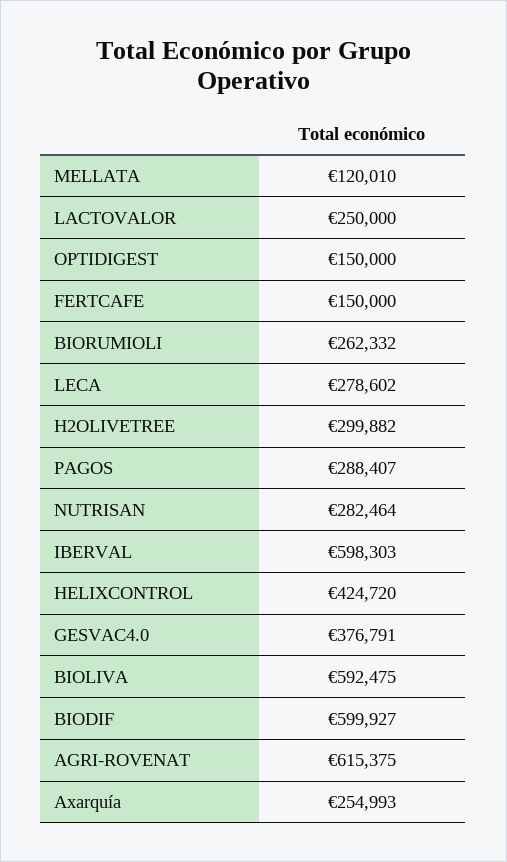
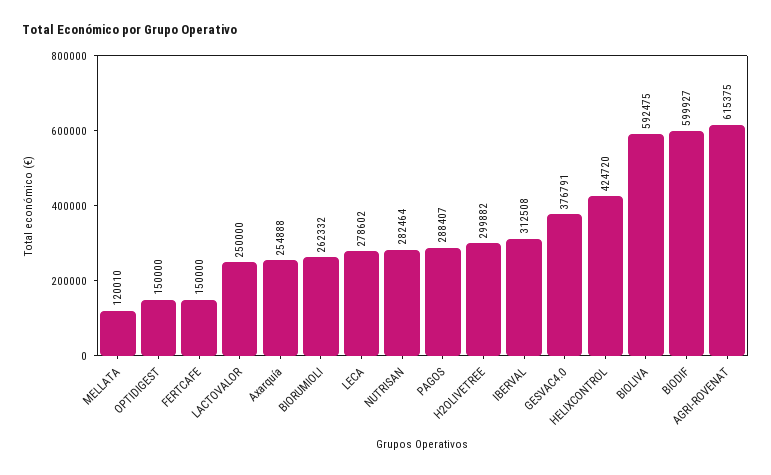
  {
    "MELLATA": 120010,
    "LACTOVALOR": 250000,
    "OPTIDIGEST": 150000,
    "FERTCAFE": 150000,
    "BIORUMIOLI": 262332,
    "LECA": 278602,
    "H2OLIVETREE": 299882,
    "PAGOS": 288407,
    "NUTRISAN": 282464,
-   "IBERVAL": 598303,
+   "IBERVAL": 312508,
    "HELIXCONTROL": 424720,
    "GESVAC4.0": 376791,
    "BIOLIVA": 592475,
    "BIODIF": 599927,
    "AGRI-ROVENAT": 615375,
-   "Axarquía": 254993
+   "Axarquía": 254888
  }

